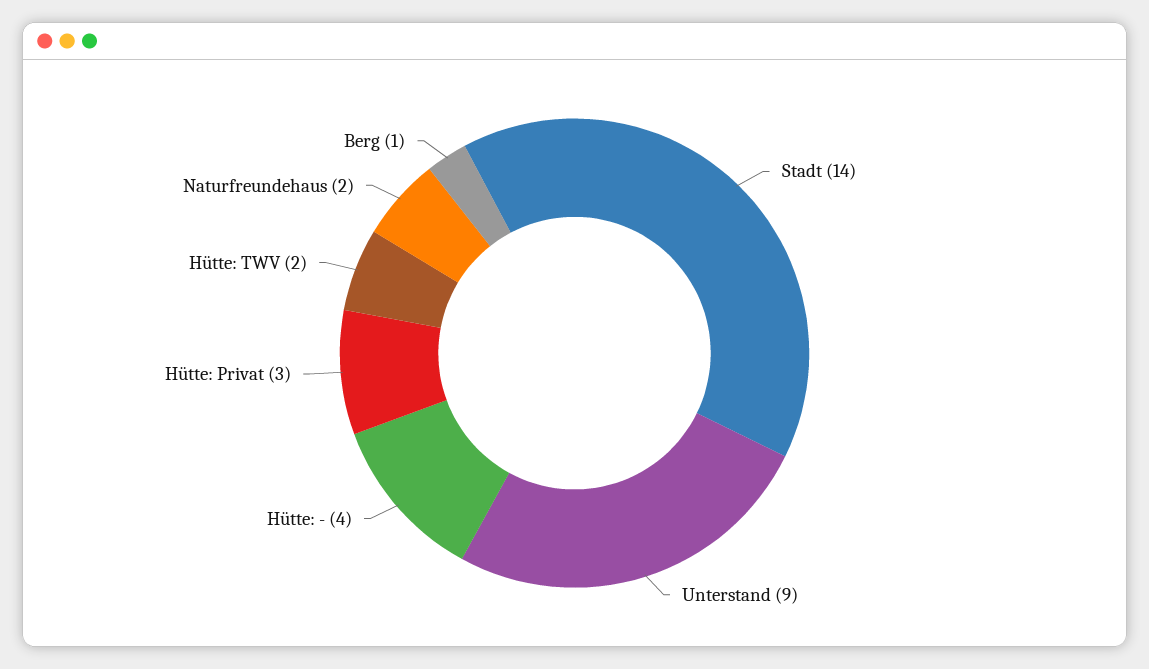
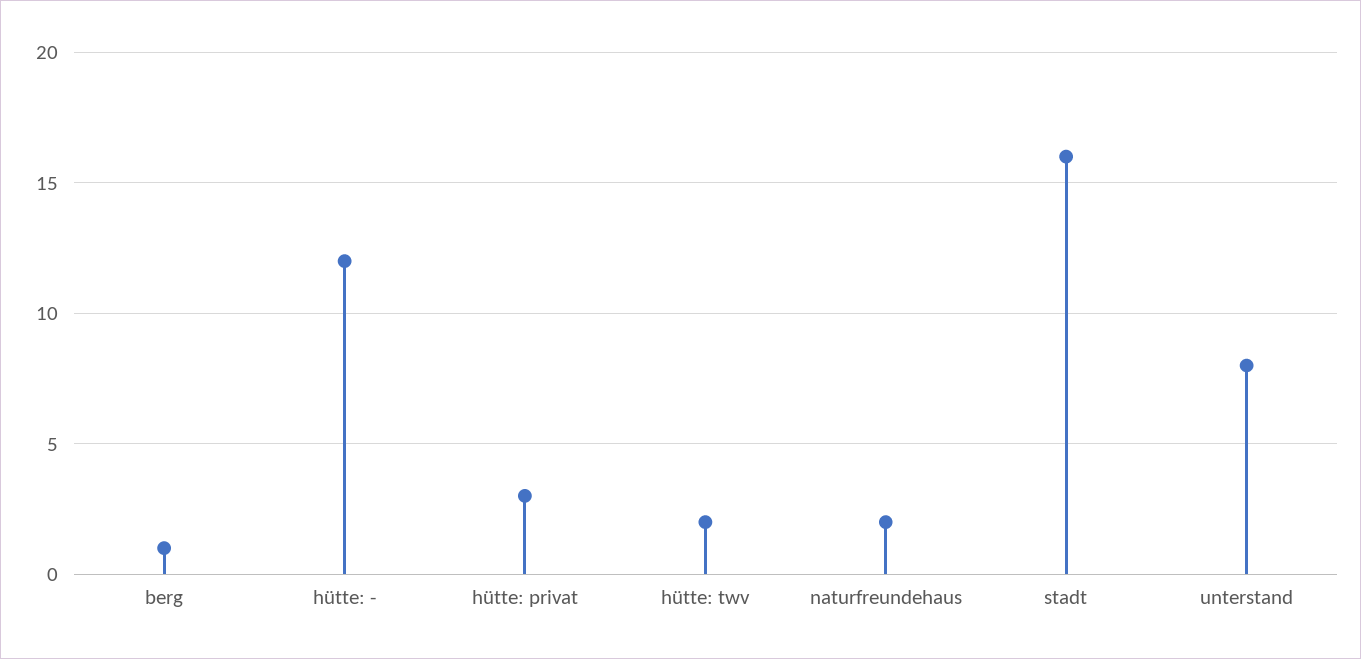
  {
-   "Stadt": 14,
+   "Stadt": 16,
-   "Unterstand": 9,
+   "Unterstand": 8,
-   "Hütte: -": 4,
+   "Hütte: -": 12,
    "Hütte: Privat": 3,
    "Hütte: TWV": 2,
    "Naturfreundehaus": 2,
    "Berg": 1
  }

